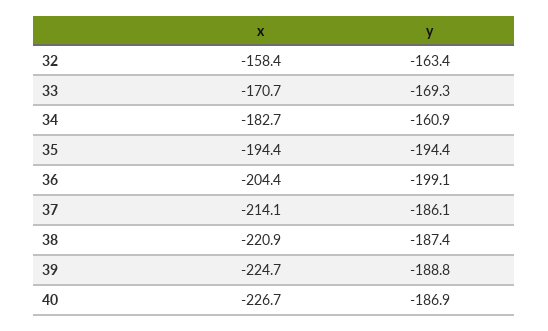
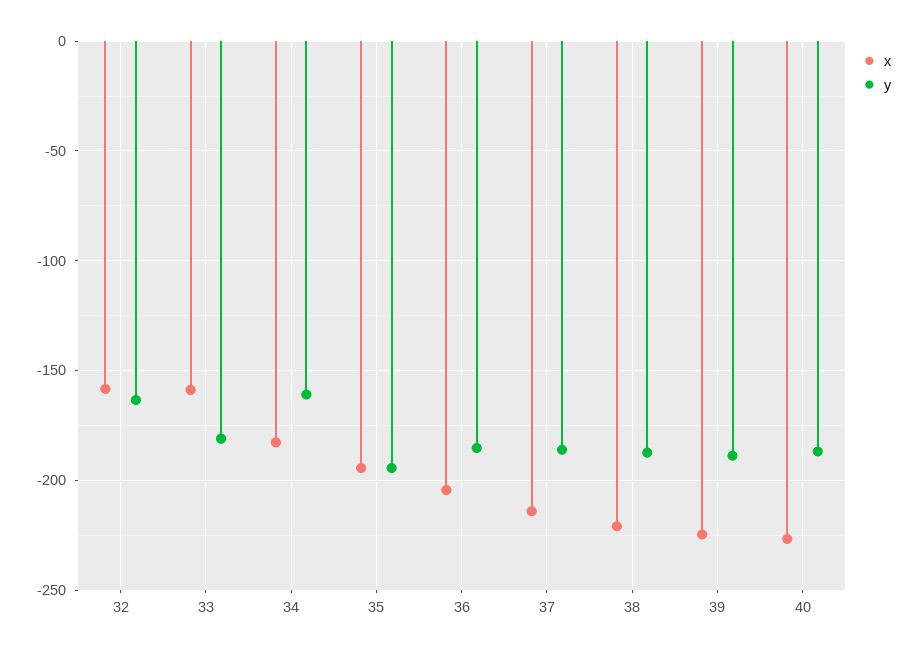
  {
    "x": {
      "32": -158.4,
-     "33": -170.7,
+     "33": -160,
      "34": -182.7,
      "35": -194.4,
      "36": -204.4,
      "37": -214.1,
      "38": -220.9,
      "39": -224.7,
      "40": -226.7
    },
    "y": {
      "32": -163.4,
-     "33": -169.3,
+     "33": -180,
      "34": -160.9,
      "35": -194.4,
-     "36": -199.1,
+     "36": -185,
      "37": -186.1,
      "38": -187.4,
      "39": -188.8,
      "40": -186.9
    }
  }

